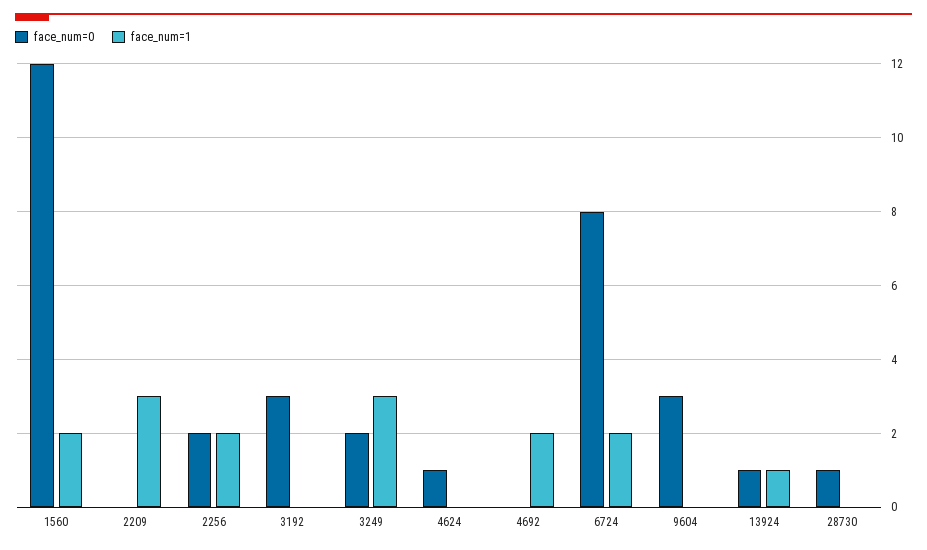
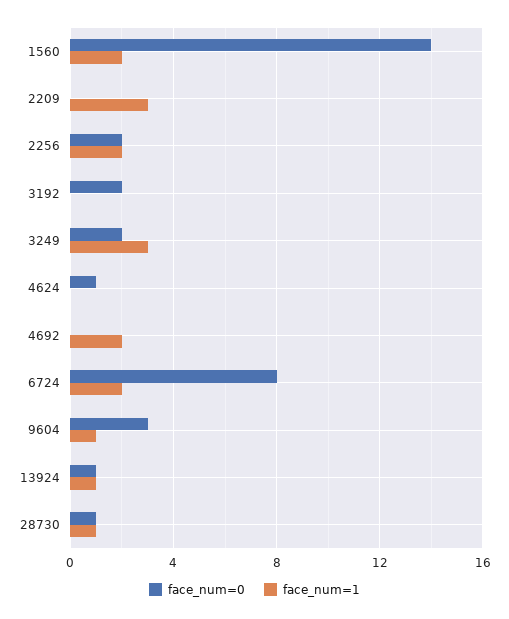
  {
    "face_num=0": {
-     "1560": 12,
+     "1560": 14,
      "2209": 0,
      "2256": 2,
-     "3192": 3,
+     "3192": 2,
      "3249": 2,
      "4624": 1,
      "4692": 0,
      "6724": 8,
      "9604": 3,
      "13924": 1,
      "28730": 1
    },
    "face_num=1": {
      "1560": 2,
      "2209": 3,
      "2256": 2,
      "3192": 0,
      "3249": 3,
      "4624": 0,
      "4692": 2,
      "6724": 2,
-     "9604": 0,
+     "9604": 1,
      "13924": 1,
-     "28730": 0
+     "28730": 1
    }
  }

